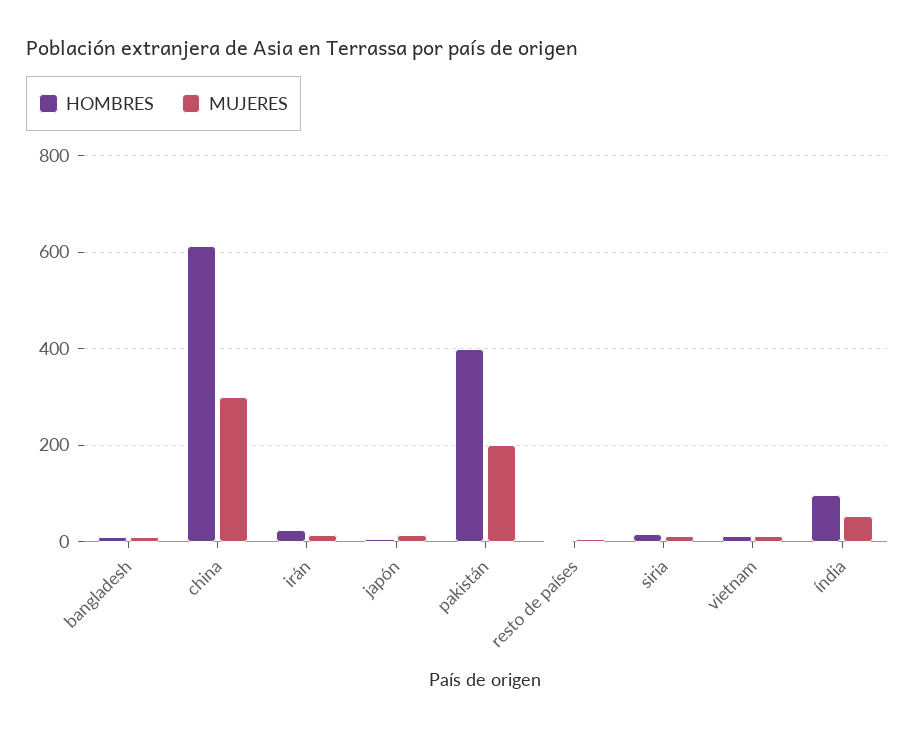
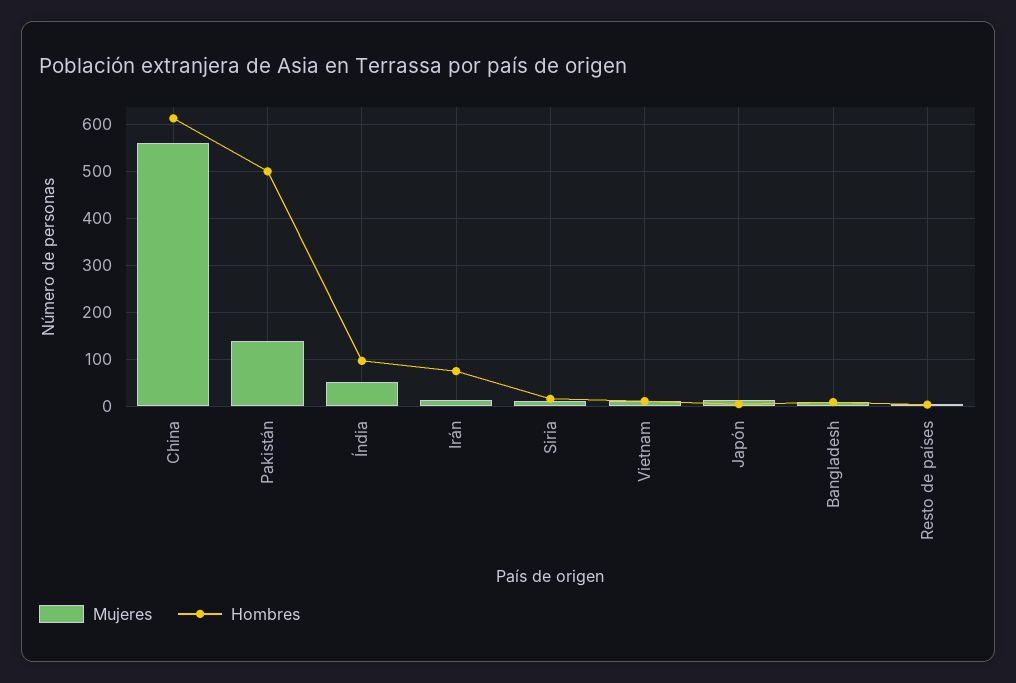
  {
    "HOMBRES": {
      "bangladesh": 0,
      "china": 620,
-     "irán": 20,
+     "irán": 80,
      "japón": 0,
-     "pakistán": 400,
+     "pakistán": 500,
      "resto de países": 0,
      "siria": 20,
      "vietnam": 20,
      "índia": 100
    },
    "MUJERES": {
      "bangladesh": 0,
-     "china": 300,
+     "china": 560,
      "irán": 20,
      "japón": 20,
-     "pakistán": 200,
+     "pakistán": 140,
      "resto de países": 0,
      "siria": 20,
      "vietnam": 20,
      "índia": 60
    }
  }

